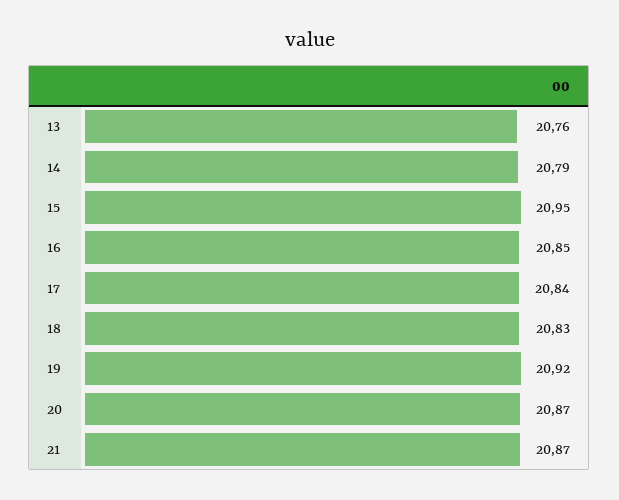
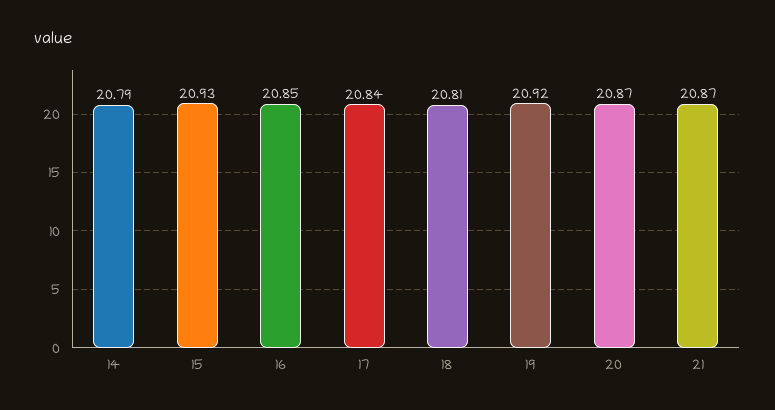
  {
-   "13": 20.76,
    "14": 20.79,
-   "15": 20.95,
+   "15": 20.93,
    "16": 20.85,
    "17": 20.84,
-   "18": 20.83,
+   "18": 20.81,
    "19": 20.92,
    "20": 20.87,
    "21": 20.87
  }

